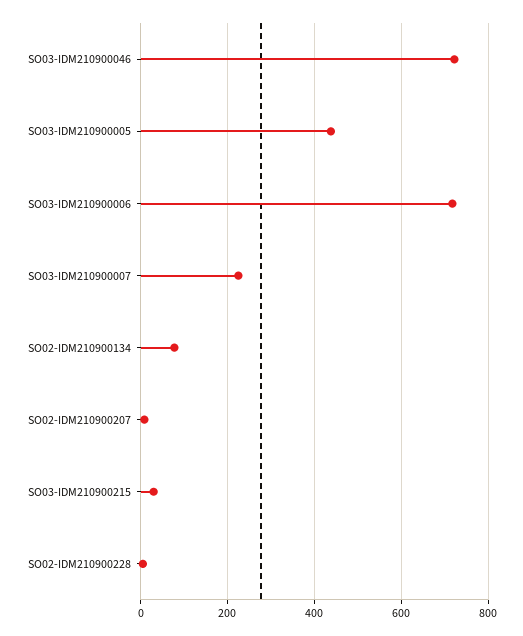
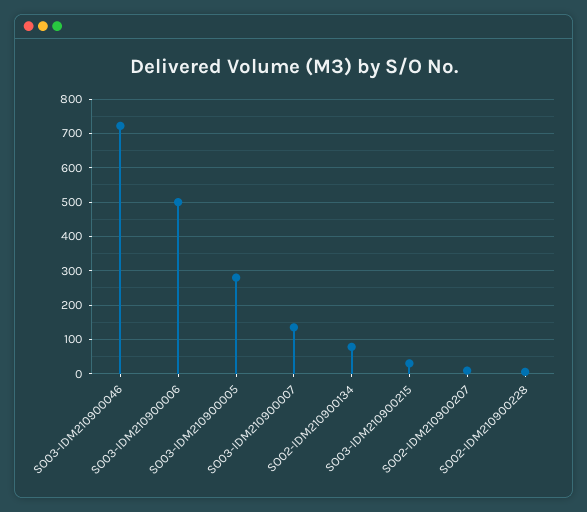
  {
    "SO03-IDM210900046": 720,
-   "SO03-IDM210900005": 440,
+   "SO03-IDM210900005": 280,
-   "SO03-IDM210900006": 720,
+   "SO03-IDM210900006": 500,
-   "SO03-IDM210900007": 220,
+   "SO03-IDM210900007": 140,
    "SO02-IDM210900134": 80,
    "SO02-IDM210900207": 0,
    "SO03-IDM210900215": 40,
    "SO02-IDM210900228": 0
  }

